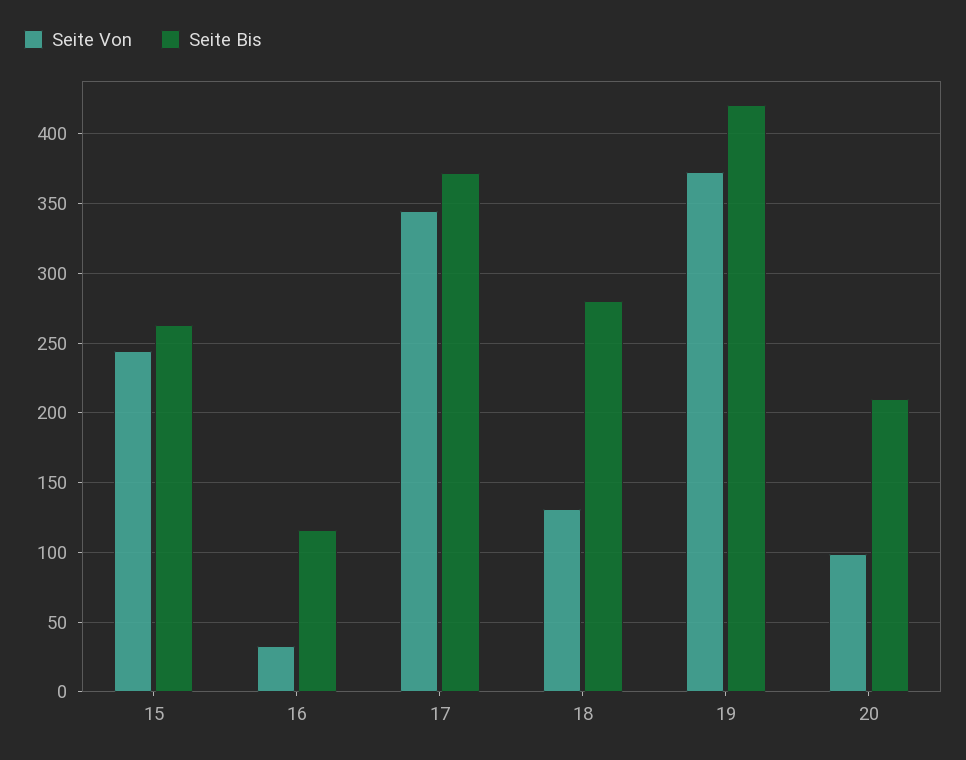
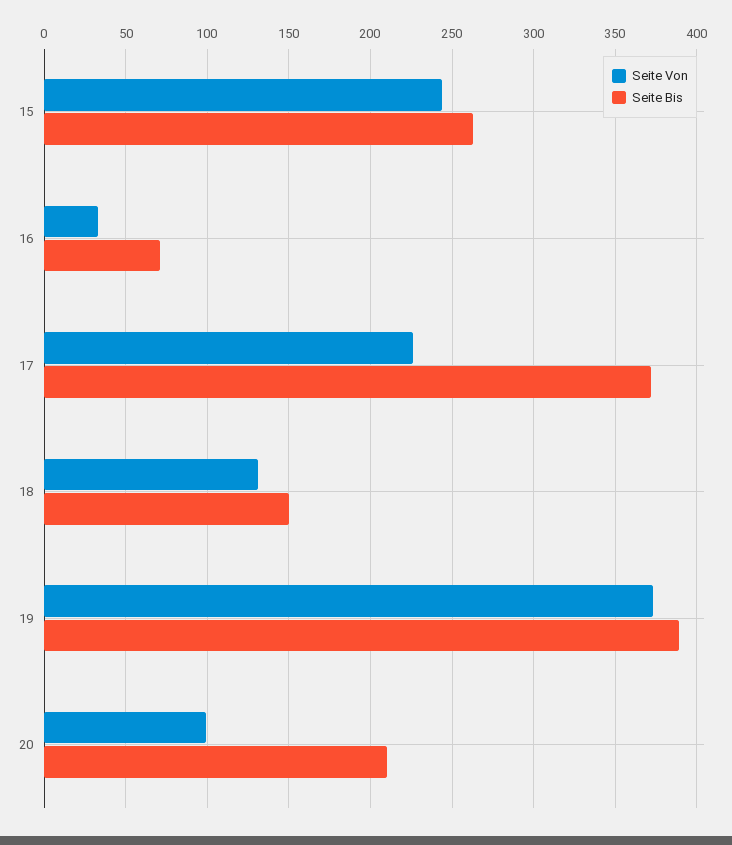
  {
    "Seite Von": {
      "15": 245,
      "16": 35,
-     "17": 345,
+     "17": 225,
      "18": 130,
      "19": 375,
      "20": 100
    },
    "Seite Bis": {
      "15": 265,
-     "16": 115,
+     "16": 70,
      "17": 370,
-     "18": 280,
+     "18": 150,
-     "19": 420,
+     "19": 390,
      "20": 210
    }
  }

